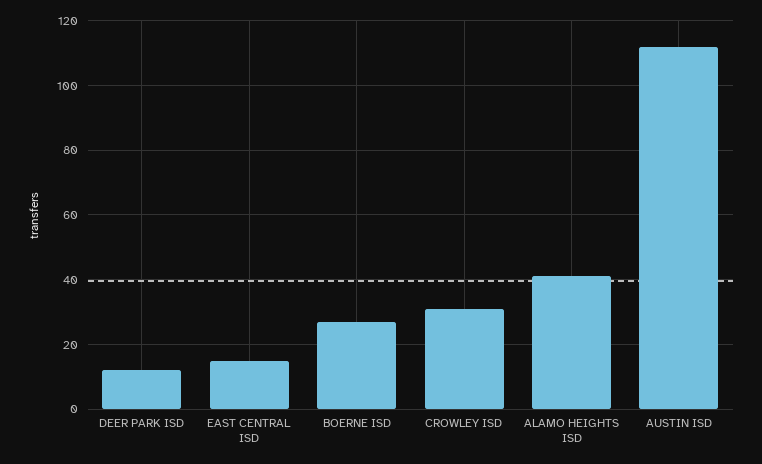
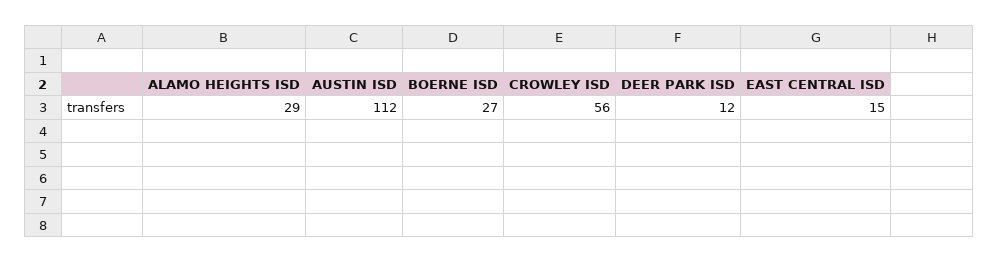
  {
    "DEER PARK ISD": 12,
    "EAST CENTRAL ISD": 15,
    "BOERNE ISD": 27,
-   "CROWLEY ISD": 30,
+   "CROWLEY ISD": 56,
-   "ALAMO HEIGHTS ISD": 40,
+   "ALAMO HEIGHTS ISD": 29,
    "AUSTIN ISD": 112
  }

